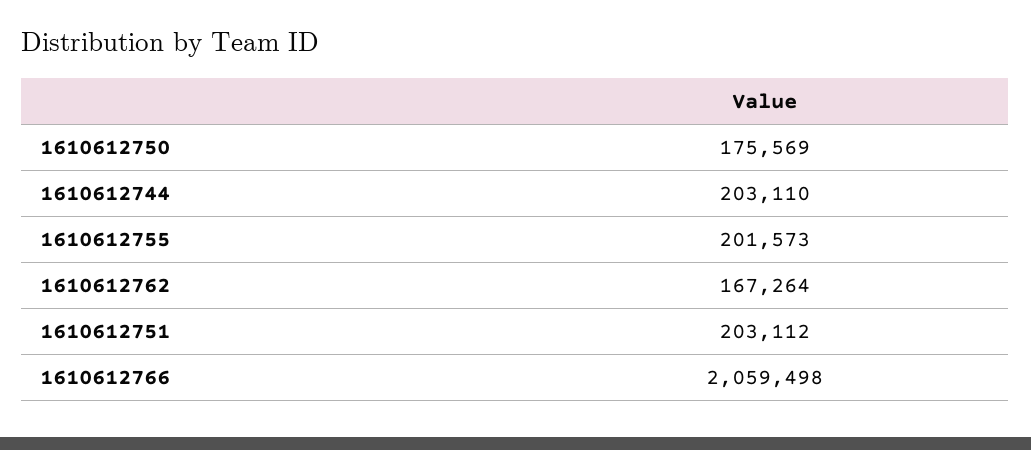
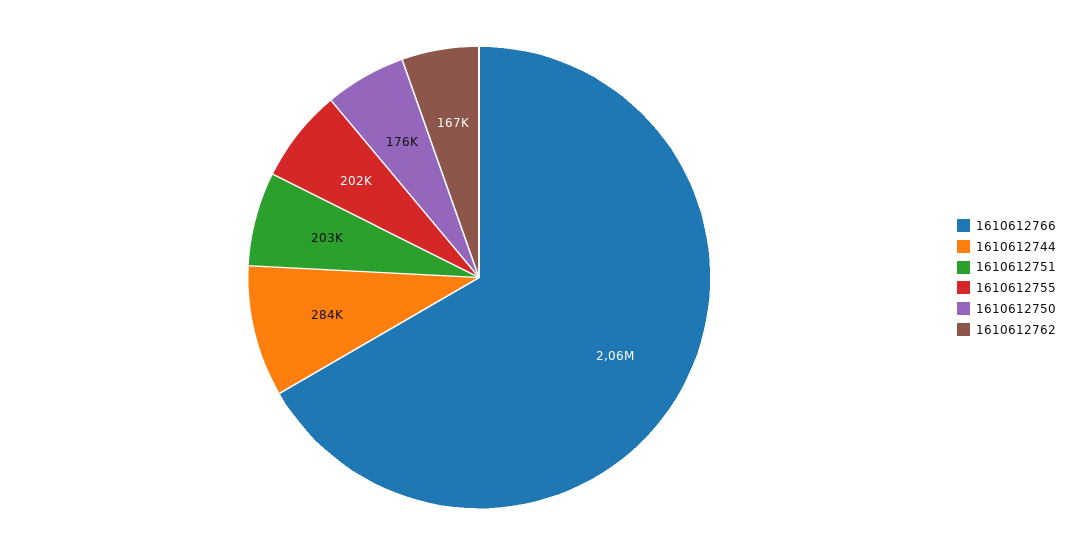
  {
    "1610612750": 175569,
-   "1610612744": 203110,
+   "1610612744": 284000,
    "1610612755": 201573,
    "1610612762": 167264,
    "1610612751": 203112,
    "1610612766": 2059498
  }

